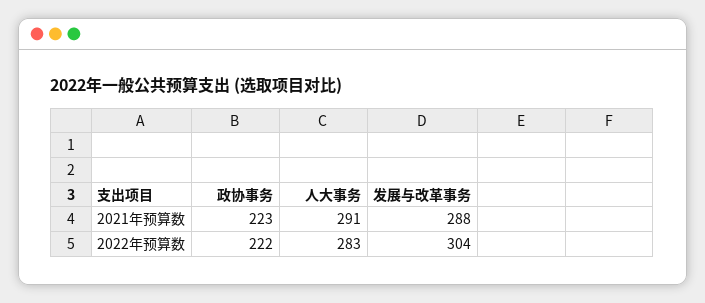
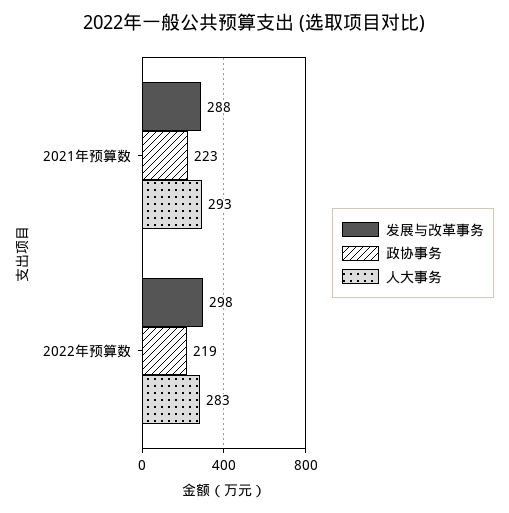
  {
    "政协事务": {
      "2021年预算数": 223,
-     "2022年预算数": 222
+     "2022年预算数": 219
    },
    "人大事务": {
-     "2021年预算数": 291,
+     "2021年预算数": 293,
      "2022年预算数": 283
    },
    "发展与改革事务": {
      "2021年预算数": 288,
-     "2022年预算数": 304
+     "2022年预算数": 298
    }
  }

